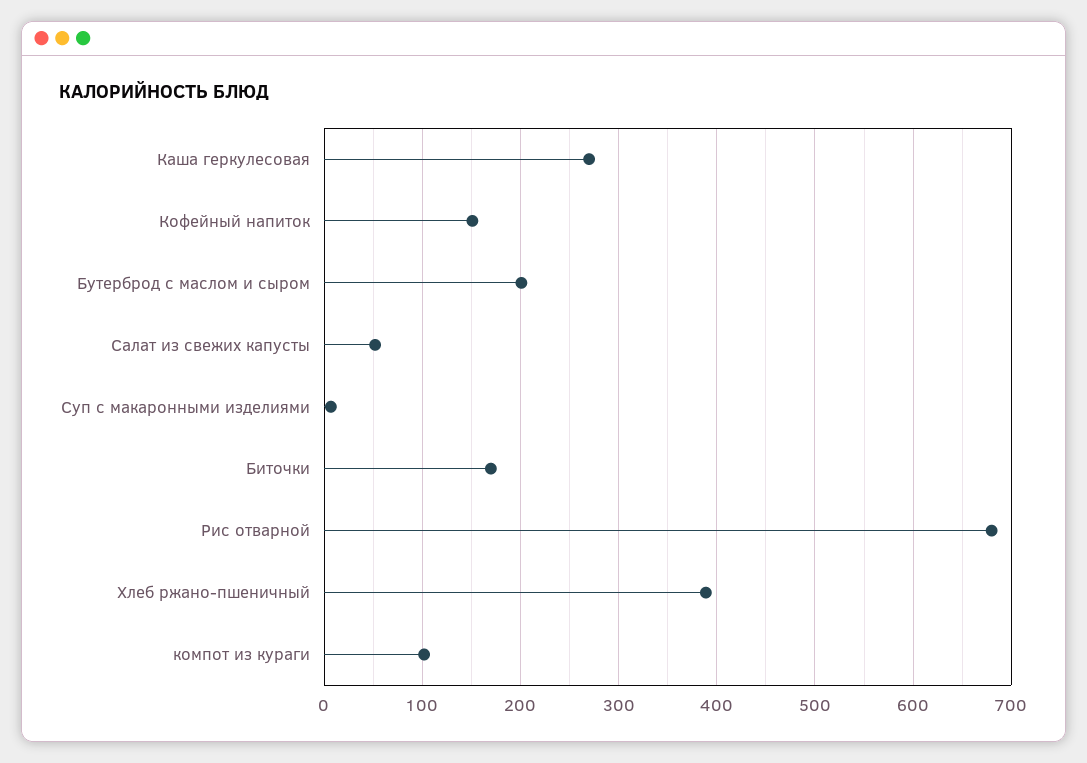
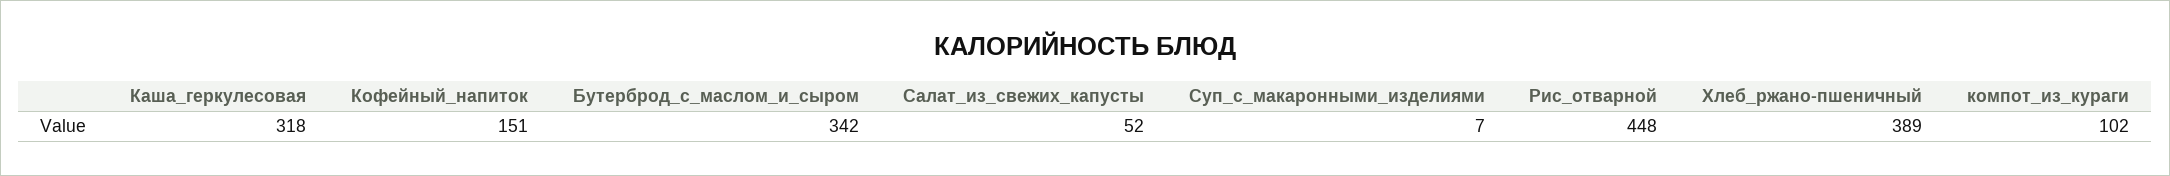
  {
-   "Каша геркулесовая": 270,
+   "Каша геркулесовая": 318,
    "Кофейный напиток": 151,
-   "Бутерброд с маслом и сыром": 200,
+   "Бутерброд с маслом и сыром": 342,
    "Салат из свежих капусты": 52,
    "Суп с макаронными изделиями": 7,
-   "Биточки": 170,
-   "Рис отварной": 680,
+   "Рис отварной": 448,
    "Хлеб ржано-пшеничный": 389,
    "компот из кураги": 102
  }

